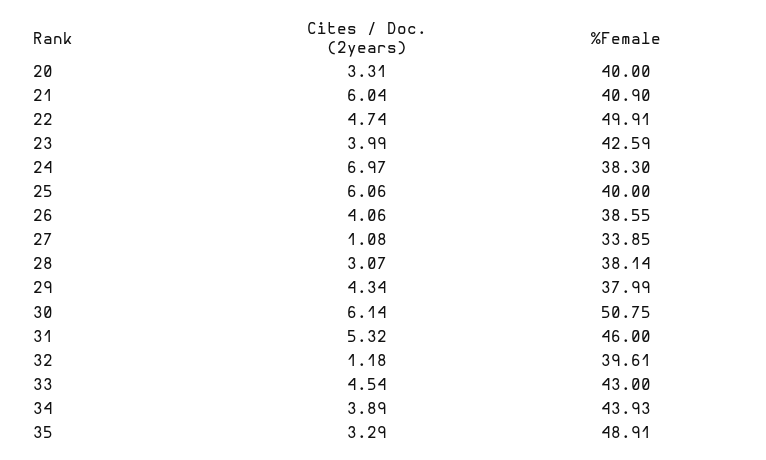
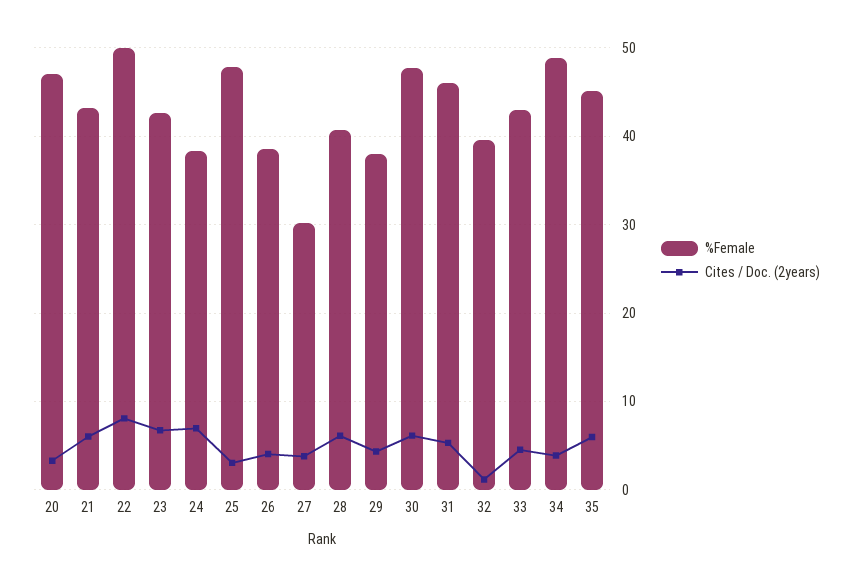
  {
    "Cites / Doc. (2years)": {
      "20": 3.31,
      "21": 6.04,
-     "22": 4.74,
+     "22": 8,
-     "23": 3.99,
+     "23": 7,
      "24": 6.97,
-     "25": 6.06,
+     "25": 3,
      "26": 4.06,
-     "27": 1.08,
+     "27": 4,
-     "28": 3.07,
+     "28": 6,
      "29": 4.34,
      "30": 6.14,
      "31": 5.32,
      "32": 1.18,
      "33": 4.54,
      "34": 3.89,
-     "35": 3.29
+     "35": 6
    },
    "%Female": {
-     "20": 40,
+     "20": 47,
-     "21": 40.9,
+     "21": 43,
      "22": 49.91,
      "23": 42.59,
      "24": 38.3,
-     "25": 40,
+     "25": 48,
      "26": 38.55,
-     "27": 33.85,
+     "27": 30,
-     "28": 38.14,
+     "28": 41,
      "29": 37.99,
-     "30": 50.75,
+     "30": 48,
      "31": 46,
      "32": 39.61,
      "33": 43,
-     "34": 43.93,
+     "34": 49,
-     "35": 48.91
+     "35": 45
    }
  }

